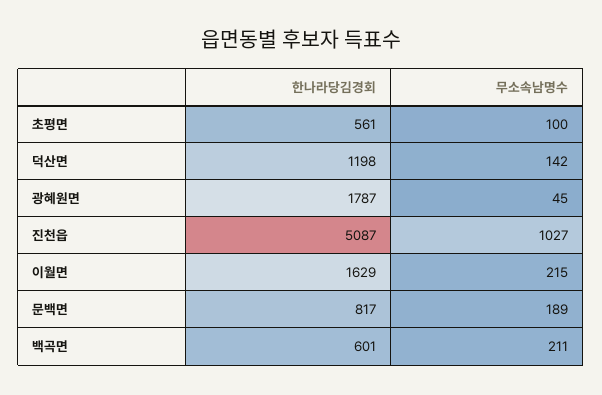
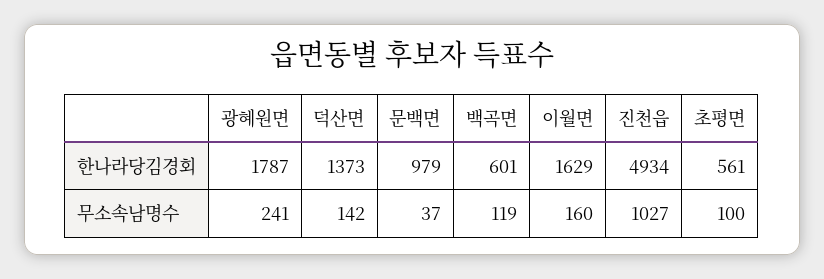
  {
    "한나라당김경회": {
      "초평면": 561,
-     "덕산면": 1198,
+     "덕산면": 1373,
      "광혜원면": 1787,
-     "진천읍": 5087,
+     "진천읍": 4934,
      "이월면": 1629,
-     "문백면": 817,
+     "문백면": 979,
      "백곡면": 601
    },
    "무소속남명수": {
      "초평면": 100,
      "덕산면": 142,
-     "광혜원면": 45,
+     "광혜원면": 241,
      "진천읍": 1027,
-     "이월면": 215,
+     "이월면": 160,
-     "문백면": 189,
+     "문백면": 37,
-     "백곡면": 211
+     "백곡면": 119
    }
  }

